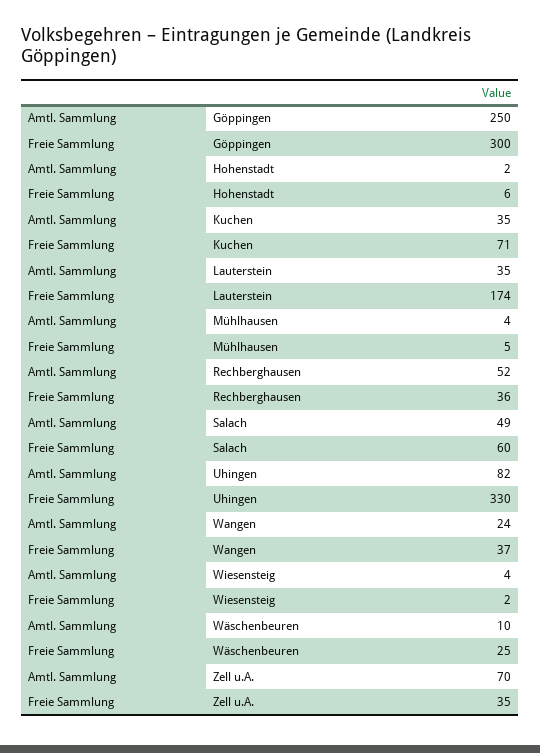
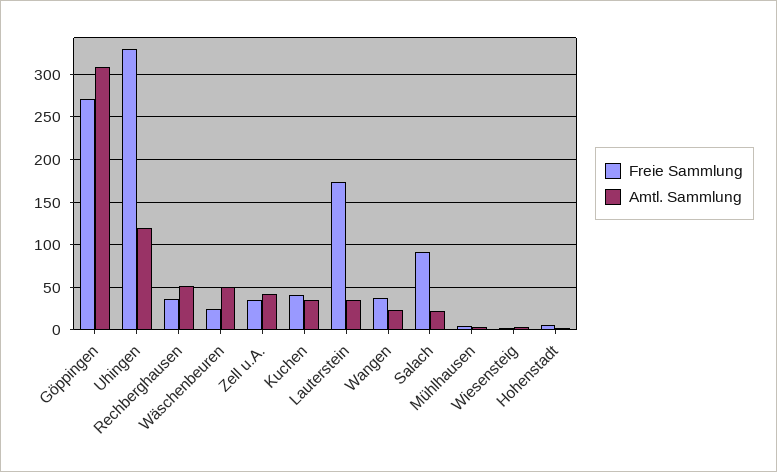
  {
    "Amtl. Sammlung": {
-     "Göppingen": 250,
+     "Göppingen": 310,
      "Hohenstadt": 2,
      "Kuchen": 35,
      "Lauterstein": 35,
      "Mühlhausen": 4,
      "Rechberghausen": 52,
-     "Salach": 49,
+     "Salach": 20,
-     "Uhingen": 82,
+     "Uhingen": 120,
      "Wangen": 24,
      "Wiesensteig": 4,
-     "Wäschenbeuren": 10,
+     "Wäschenbeuren": 50,
-     "Zell u.A.": 70
+     "Zell u.A.": 40
    },
    "Freie Sammlung": {
-     "Göppingen": 300,
+     "Göppingen": 270,
      "Hohenstadt": 6,
-     "Kuchen": 71,
+     "Kuchen": 40,
      "Lauterstein": 174,
      "Mühlhausen": 5,
      "Rechberghausen": 36,
-     "Salach": 60,
+     "Salach": 90,
      "Uhingen": 330,
      "Wangen": 37,
      "Wiesensteig": 2,
      "Wäschenbeuren": 25,
      "Zell u.A.": 35
    }
  }

